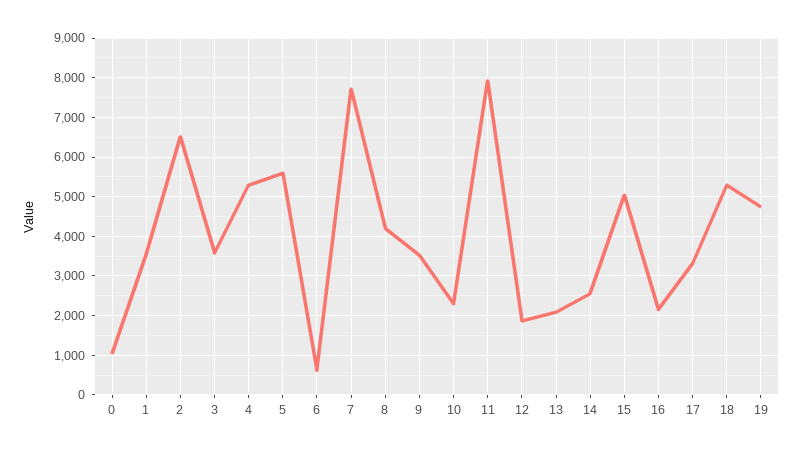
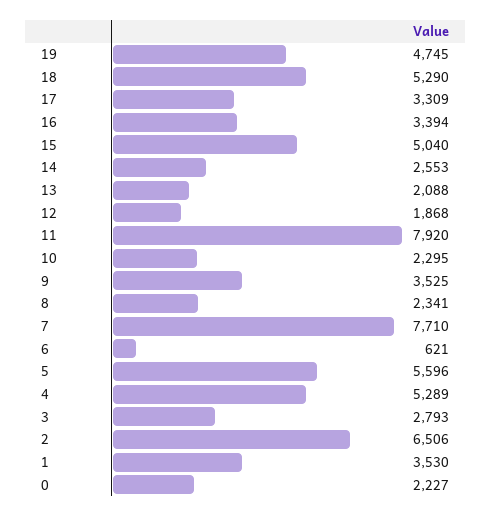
  {
-   "0": 1000,
+   "0": 2227,
    "1": 3530,
    "2": 6506,
-   "3": 3600,
+   "3": 2793,
    "4": 5289,
    "5": 5596,
    "6": 621,
    "7": 7710,
-   "8": 4200,
+   "8": 2341,
    "9": 3525,
    "10": 2295,
    "11": 7920,
    "12": 1868,
    "13": 2088,
    "14": 2553,
    "15": 5040,
-   "16": 2200,
+   "16": 3394,
    "17": 3309,
    "18": 5290,
    "19": 4745
  }

